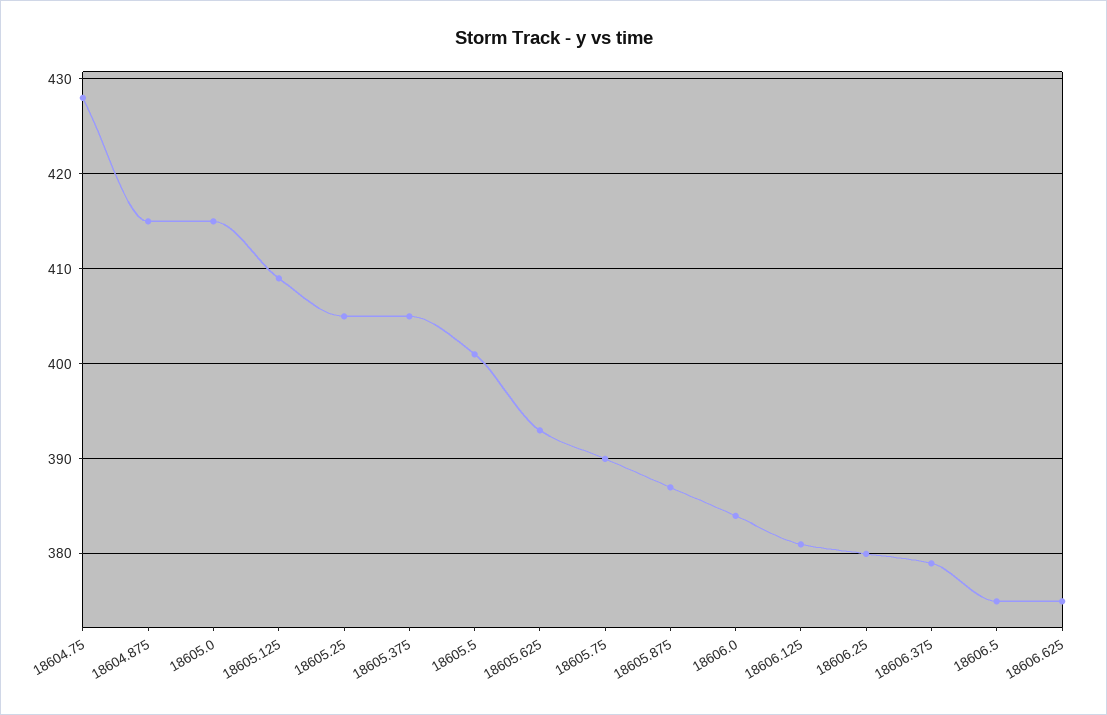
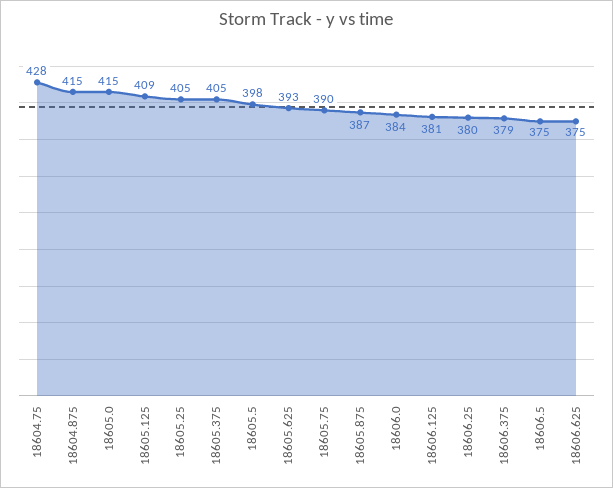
  {
    "18604.75": 428,
    "18604.875": 415,
    "18605.0": 415,
    "18605.125": 409,
    "18605.25": 405,
    "18605.375": 405,
-   "18605.5": 401,
+   "18605.5": 398,
    "18605.625": 393,
    "18605.75": 390,
    "18605.875": 387,
    "18606.0": 384,
    "18606.125": 381,
    "18606.25": 380,
    "18606.375": 379,
    "18606.5": 375,
    "18606.625": 375
  }

